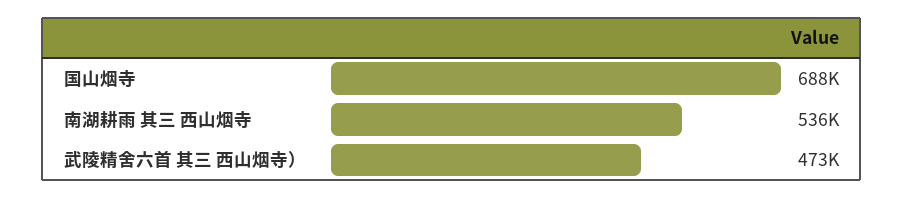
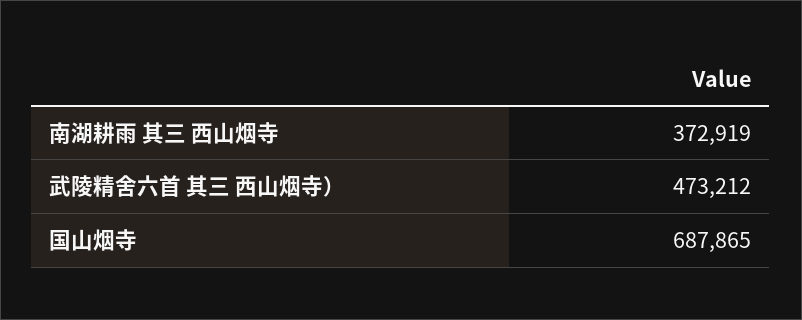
  {
    "国山烟寺": 687865,
-   "南湖耕雨 其三 西山烟寺": 536000,
+   "南湖耕雨 其三 西山烟寺": 372919,
    "武陵精舍六首 其三 西山烟寺）": 473212
  }

